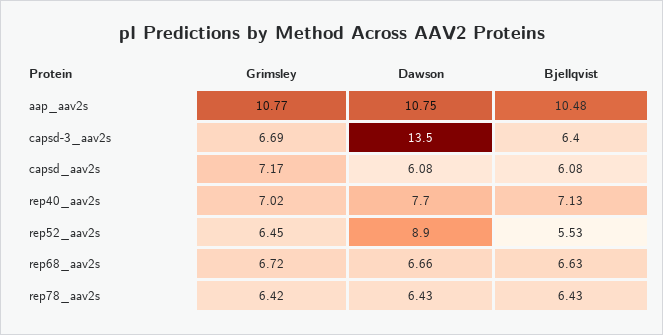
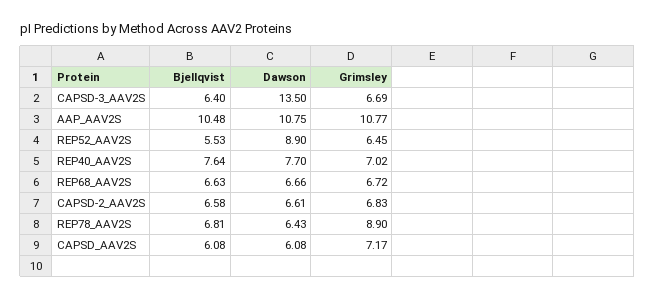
  {
    "Grimsley": {
      "aap_aav2s": 10.77,
      "capsd-3_aav2s": 6.69,
      "capsd_aav2s": 7.17,
      "rep40_aav2s": 7.02,
      "rep52_aav2s": 6.45,
      "rep68_aav2s": 6.72,
-     "rep78_aav2s": 6.42
+     "rep78_aav2s": 8.9,
+     "CAPSD-2_AAV2S": 6.83
    },
    "Dawson": {
      "aap_aav2s": 10.75,
      "capsd-3_aav2s": 13.5,
      "capsd_aav2s": 6.08,
      "rep40_aav2s": 7.7,
      "rep52_aav2s": 8.9,
      "rep68_aav2s": 6.66,
-     "rep78_aav2s": 6.43
+     "rep78_aav2s": 6.43,
+     "CAPSD-2_AAV2S": 6.61
    },
    "Bjellqvist": {
      "aap_aav2s": 10.48,
      "capsd-3_aav2s": 6.4,
      "capsd_aav2s": 6.08,
-     "rep40_aav2s": 7.13,
+     "rep40_aav2s": 7.64,
      "rep52_aav2s": 5.53,
      "rep68_aav2s": 6.63,
-     "rep78_aav2s": 6.43
+     "rep78_aav2s": 6.81,
+     "CAPSD-2_AAV2S": 6.58
    }
  }

